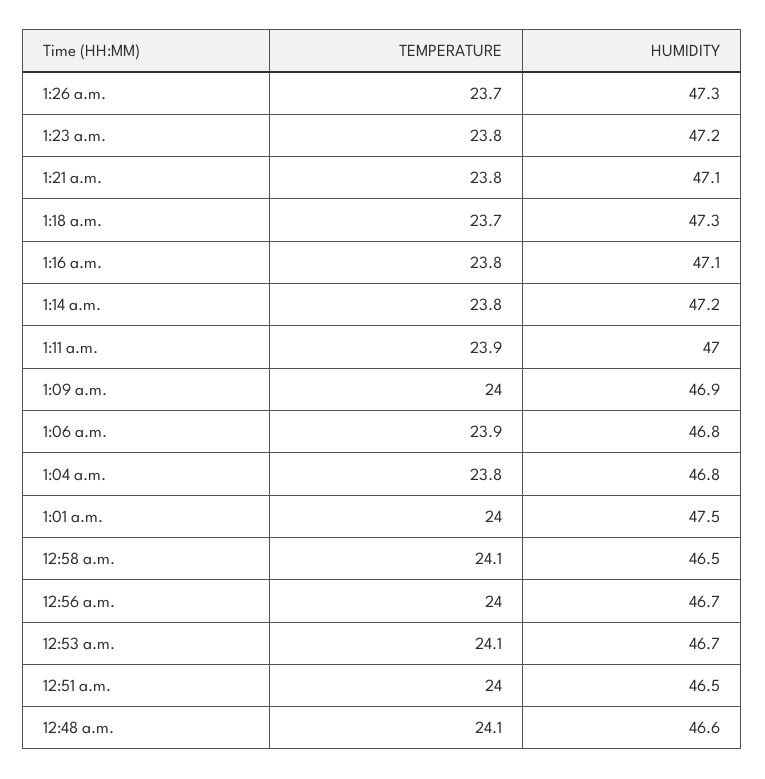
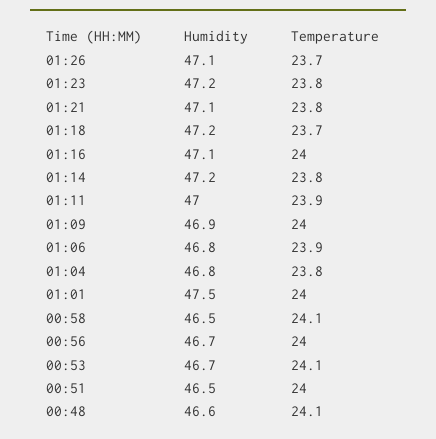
  {
    "TEMPERATURE": {
      "1:26 a.m.": 23.7,
      "1:23 a.m.": 23.8,
      "1:21 a.m.": 23.8,
      "1:18 a.m.": 23.7,
-     "1:16 a.m.": 23.8,
+     "1:16 a.m.": 24,
      "1:14 a.m.": 23.8,
      "1:11 a.m.": 23.9,
      "1:09 a.m.": 24,
      "1:06 a.m.": 23.9,
      "1:04 a.m.": 23.8,
      "1:01 a.m.": 24,
      "12:58 a.m.": 24.1,
      "12:56 a.m.": 24,
      "12:53 a.m.": 24.1,
      "12:51 a.m.": 24,
      "12:48 a.m.": 24.1
    },
    "HUMIDITY": {
-     "1:26 a.m.": 47.3,
+     "1:26 a.m.": 47.1,
      "1:23 a.m.": 47.2,
      "1:21 a.m.": 47.1,
-     "1:18 a.m.": 47.3,
+     "1:18 a.m.": 47.2,
      "1:16 a.m.": 47.1,
      "1:14 a.m.": 47.2,
      "1:11 a.m.": 47,
      "1:09 a.m.": 46.9,
      "1:06 a.m.": 46.8,
      "1:04 a.m.": 46.8,
      "1:01 a.m.": 47.5,
      "12:58 a.m.": 46.5,
      "12:56 a.m.": 46.7,
      "12:53 a.m.": 46.7,
      "12:51 a.m.": 46.5,
      "12:48 a.m.": 46.6
    }
  }

